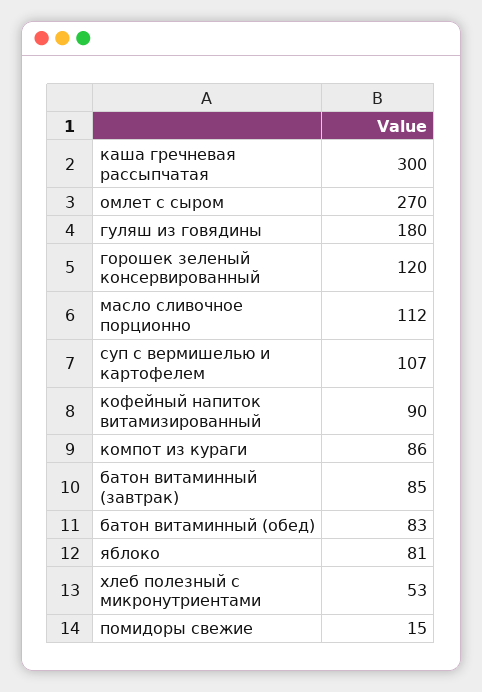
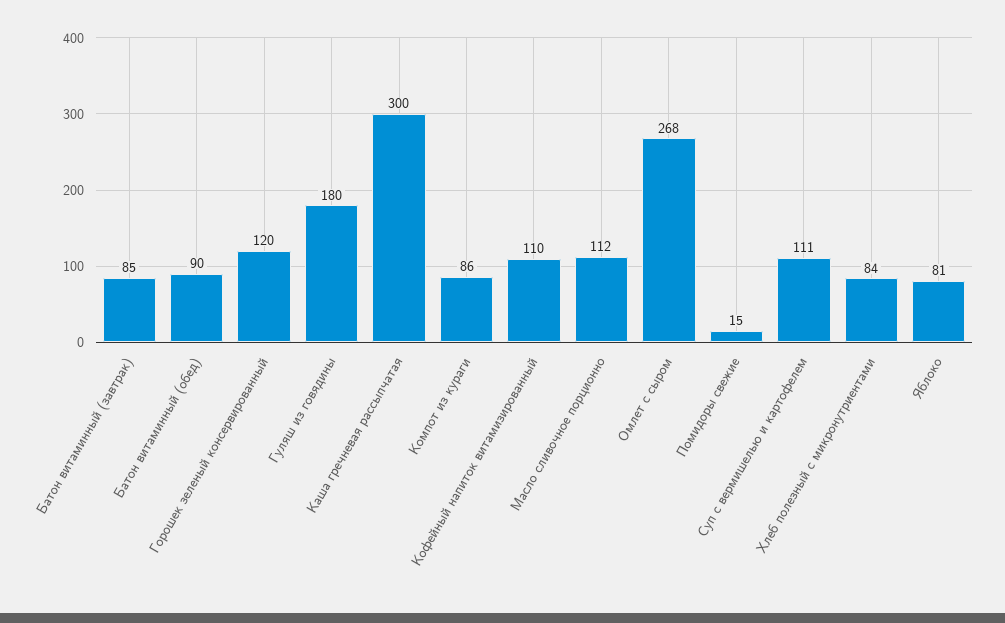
  {
    "каша гречневая рассыпчатая": 300,
-   "омлет с сыром": 270,
+   "омлет с сыром": 268,
    "гуляш из говядины": 180,
    "горошек зеленый консервированный": 120,
    "масло сливочное порционно": 112,
-   "суп с вермишелью и картофелем": 107,
+   "суп с вермишелью и картофелем": 111,
-   "кофейный напиток витамизированный": 90,
+   "кофейный напиток витамизированный": 110,
    "компот из кураги": 86,
    "батон витаминный (завтрак)": 85,
-   "батон витаминный (обед)": 83,
+   "батон витаминный (обед)": 90,
    "яблоко": 81,
-   "хлеб полезный с микронутриентами": 53,
+   "хлеб полезный с микронутриентами": 84,
    "помидоры свежие": 15
  }

